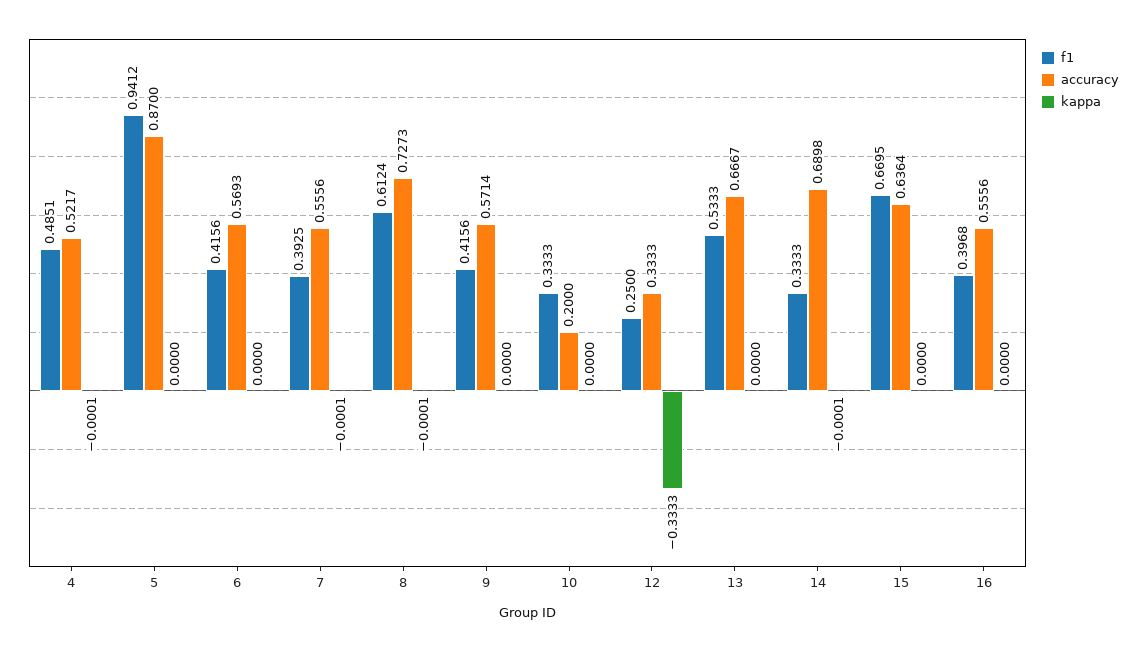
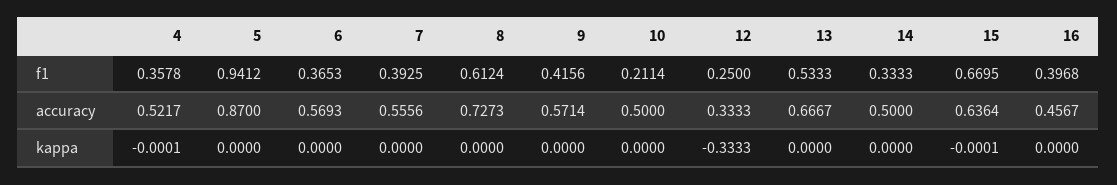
  {
    "f1": {
-     "4": 0.4851,
+     "4": 0.3578,
      "5": 0.9412,
-     "6": 0.4156,
+     "6": 0.3653,
      "7": 0.3925,
      "8": 0.6124,
      "9": 0.4156,
-     "10": 0.3333,
+     "10": 0.2114,
      "12": 0.25,
      "13": 0.5333,
      "14": 0.3333,
      "15": 0.6695,
      "16": 0.3968
    },
    "accuracy": {
      "4": 0.5217,
      "5": 0.87,
      "6": 0.5693,
      "7": 0.5556,
      "8": 0.7273,
      "9": 0.5714,
-     "10": 0.2,
+     "10": 0.5,
      "12": 0.3333,
      "13": 0.6667,
-     "14": 0.6898,
+     "14": 0.5,
      "15": 0.6364,
-     "16": 0.5556
+     "16": 0.4567
    },
    "kappa": {
      "4": -0.0001,
      "5": 0,
      "6": 0,
-     "7": -0.0001,
+     "7": 0,
-     "8": -0.0001,
+     "8": 0,
      "9": 0,
      "10": 0,
      "12": -0.3333,
      "13": 0,
-     "14": -0.0001,
+     "14": 0,
-     "15": 0,
+     "15": -0.0001,
      "16": 0
    }
  }

